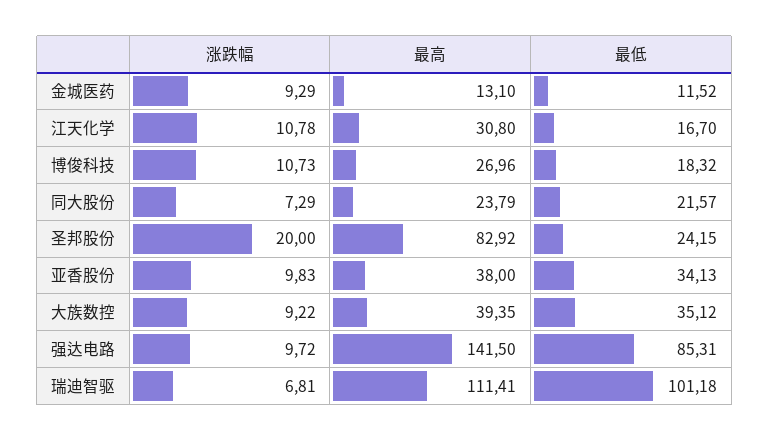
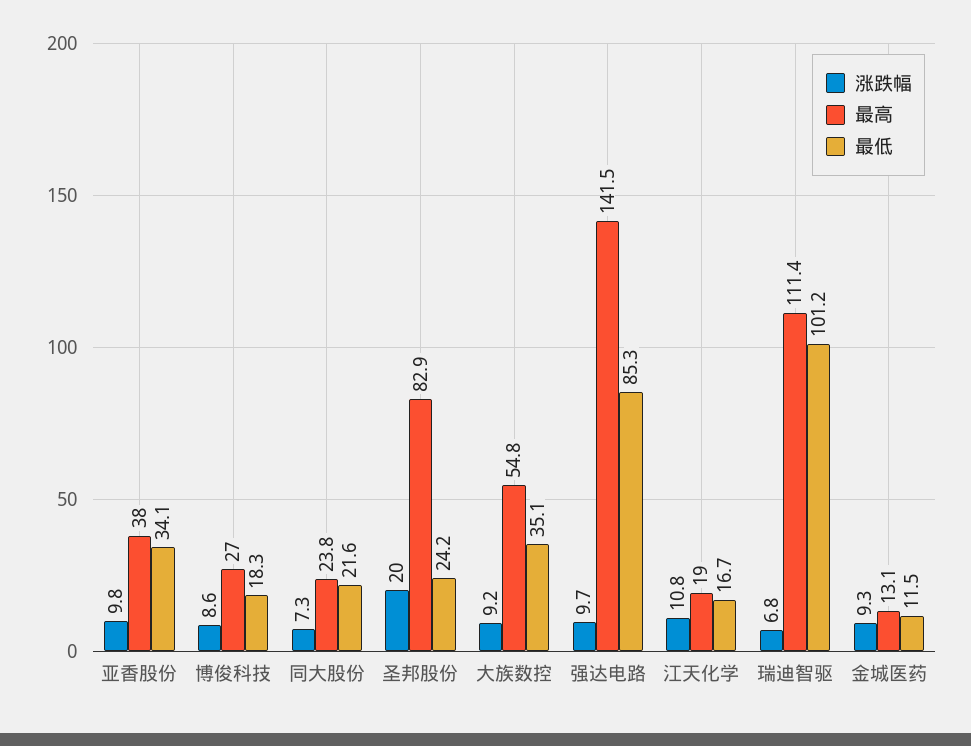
  {
    "涨跌幅": {
      "金城医药": 9.29,
      "江天化学": 10.78,
-     "博俊科技": 10.73,
+     "博俊科技": 8.6,
      "同大股份": 7.29,
      "圣邦股份": 20,
      "亚香股份": 9.83,
      "大族数控": 9.22,
      "强达电路": 9.72,
      "瑞迪智驱": 6.81
    },
    "最高": {
      "金城医药": 13.1,
-     "江天化学": 30.8,
+     "江天化学": 19,
      "博俊科技": 26.96,
      "同大股份": 23.79,
      "圣邦股份": 82.92,
      "亚香股份": 38,
-     "大族数控": 39.35,
+     "大族数控": 54.8,
      "强达电路": 141.5,
      "瑞迪智驱": 111.41
    },
    "最低": {
      "金城医药": 11.52,
      "江天化学": 16.7,
      "博俊科技": 18.32,
      "同大股份": 21.57,
      "圣邦股份": 24.15,
      "亚香股份": 34.13,
      "大族数控": 35.12,
      "强达电路": 85.31,
      "瑞迪智驱": 101.18
    }
  }

